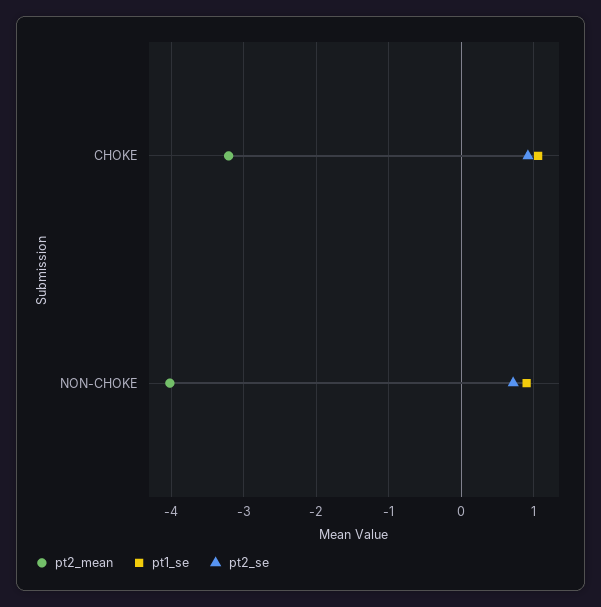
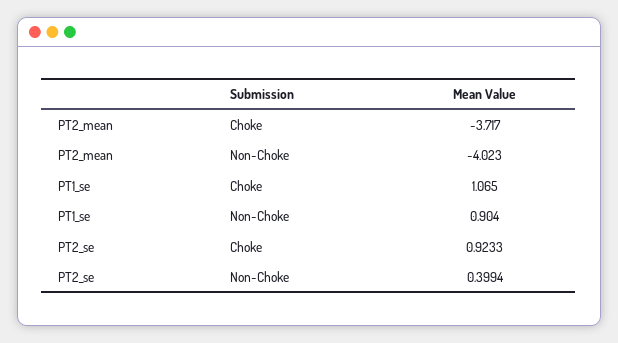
  {
    "pt2_mean": {
-     "CHOKE": -3.2,
+     "CHOKE": -3.717,
      "NON-CHOKE": -4.023
    },
    "pt1_se": {
      "CHOKE": 1.065,
      "NON-CHOKE": 0.904
    },
    "pt2_se": {
      "CHOKE": 0.9233,
-     "NON-CHOKE": 0.7
+     "NON-CHOKE": 0.3994
    }
  }

